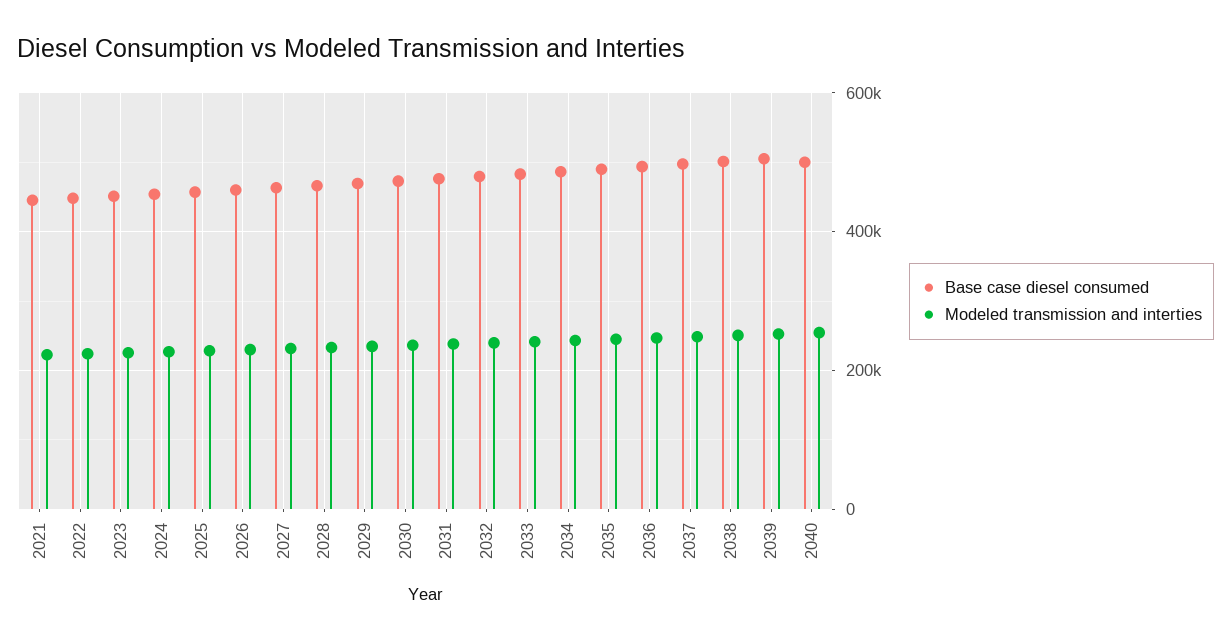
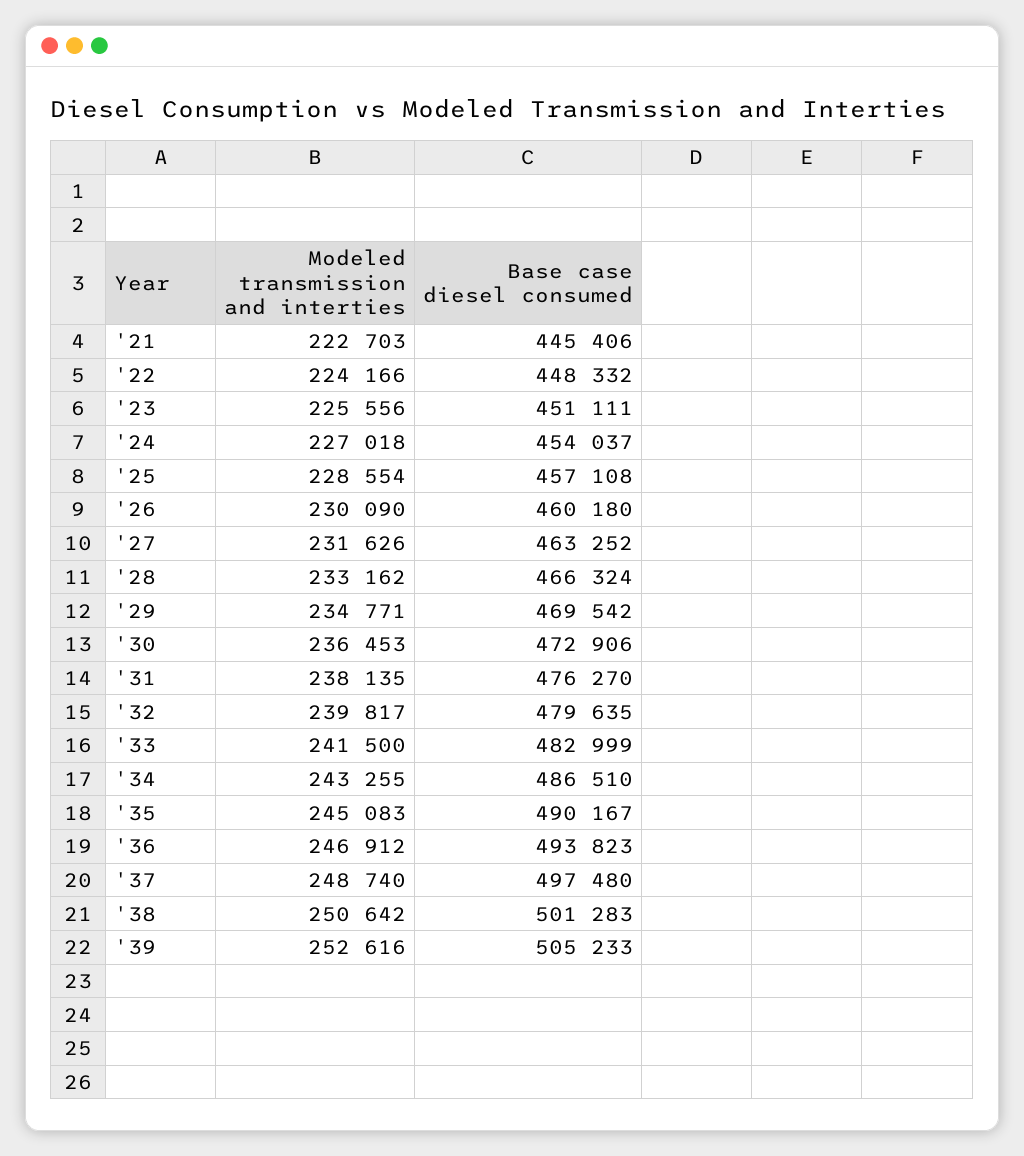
  {
    "Base case diesel consumed": {
      "2021": 445406,
      "2022": 448332,
      "2023": 451111,
      "2024": 454037,
      "2025": 457108,
      "2026": 460180,
      "2027": 463252,
      "2028": 466324,
      "2029": 469542,
      "2030": 472906,
      "2031": 476270,
      "2032": 479635,
      "2033": 482999,
      "2034": 486510,
      "2035": 490167,
      "2036": 493823,
      "2037": 497480,
      "2038": 501283,
-     "2039": 505233,
+     "2039": 505233
-     "2040": 500000
    },
    "Modeled transmission and interties": {
      "2021": 222703,
      "2022": 224166,
      "2023": 225556,
      "2024": 227018,
      "2025": 228554,
      "2026": 230090,
      "2027": 231626,
      "2028": 233162,
      "2029": 234771,
      "2030": 236453,
      "2031": 238135,
      "2032": 239817,
      "2033": 241500,
      "2034": 243255,
      "2035": 245083,
      "2036": 246912,
      "2037": 248740,
      "2038": 250642,
-     "2039": 252616,
+     "2039": 252616
-     "2040": 260000
    }
  }

